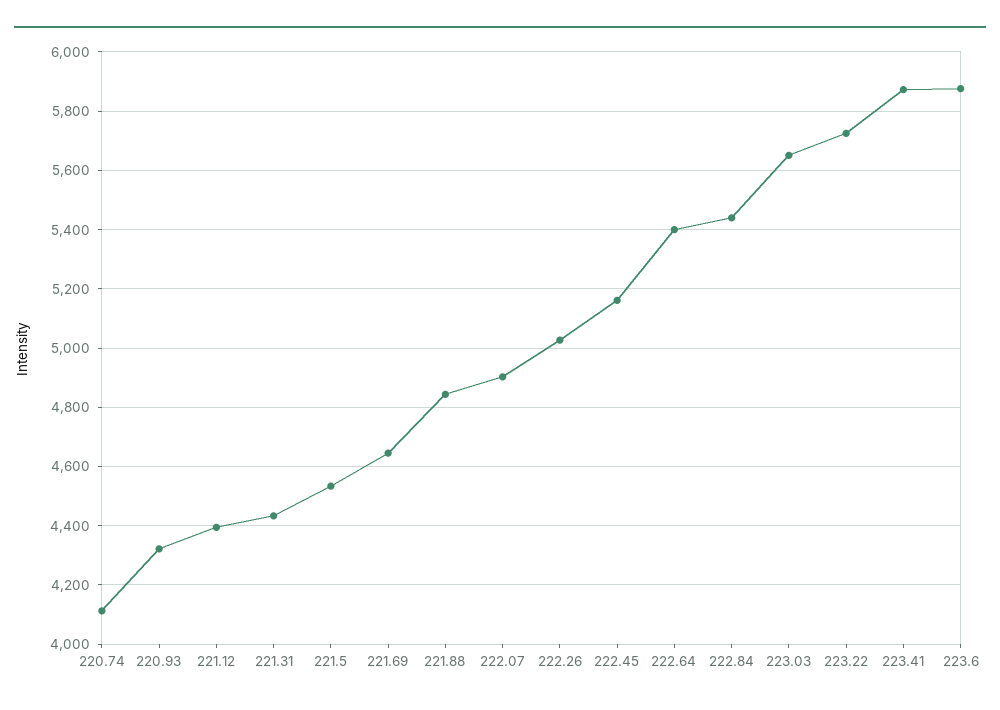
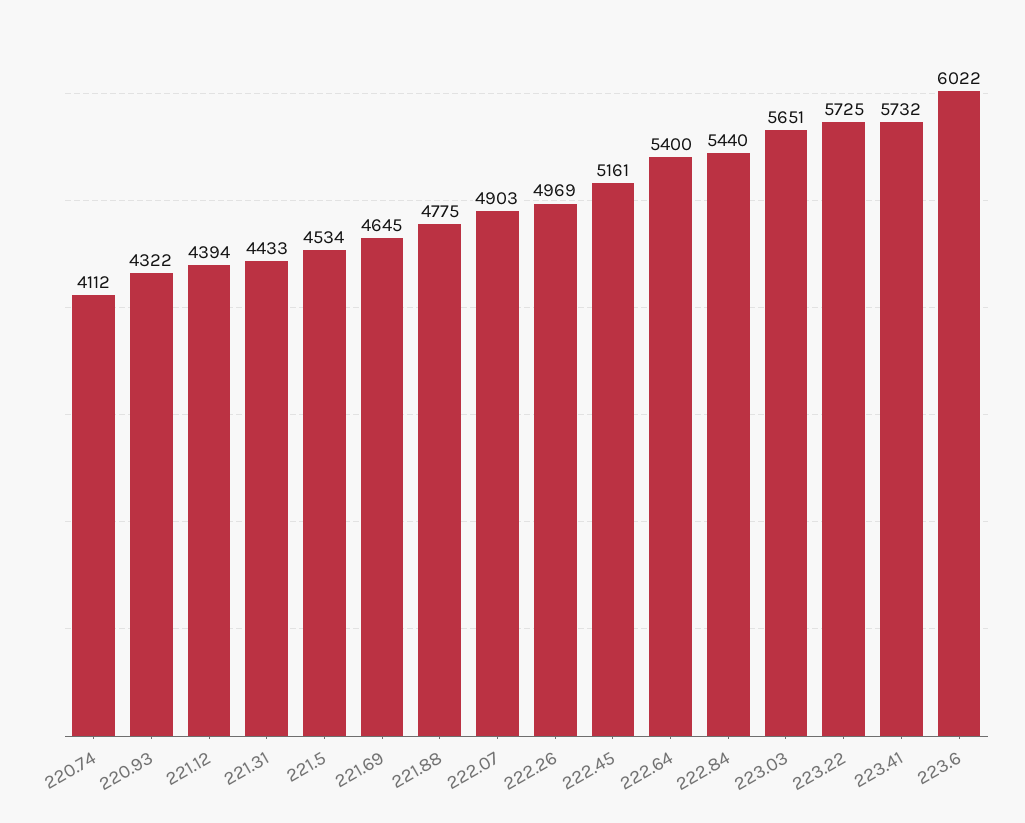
  {
    "220.74": 4112,
    "220.93": 4322,
    "221.12": 4394,
    "221.31": 4433,
    "221.5": 4534,
    "221.69": 4645,
-   "221.88": 4850,
+   "221.88": 4775,
    "222.07": 4903,
-   "222.26": 5025,
+   "222.26": 4969,
    "222.45": 5161,
    "222.64": 5400,
    "222.84": 5440,
    "223.03": 5651,
    "223.22": 5725,
-   "223.41": 5875,
+   "223.41": 5732,
-   "223.6": 5875
+   "223.6": 6022
  }

